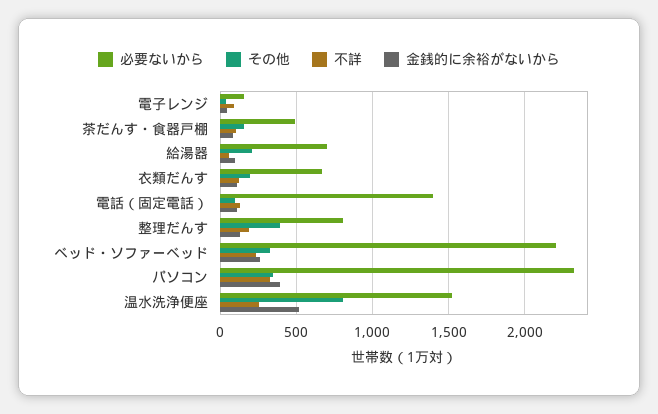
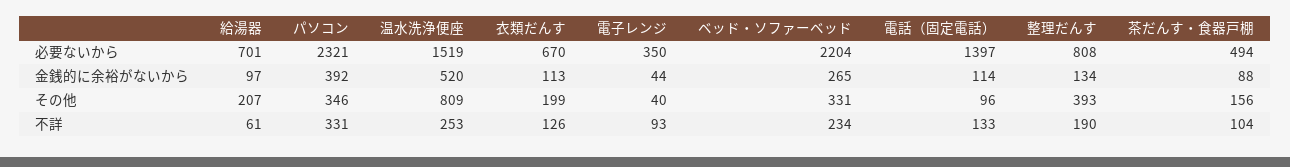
  {
    "必要ないから": {
-     "電子レンジ": 150,
+     "電子レンジ": 350,
      "茶だんす・食器戸棚": 494,
      "給湯器": 701,
      "衣類だんす": 670,
      "電話（固定電話）": 1397,
      "整理だんす": 808,
      "ベッド・ソファーベッド": 2204,
      "パソコン": 2321,
      "温水洗浄便座": 1519
    },
    "その他": {
      "電子レンジ": 40,
      "茶だんす・食器戸棚": 156,
      "給湯器": 207,
      "衣類だんす": 199,
      "電話（固定電話）": 96,
      "整理だんす": 393,
      "ベッド・ソファーベッド": 331,
      "パソコン": 346,
      "温水洗浄便座": 809
    },
    "不詳": {
      "電子レンジ": 93,
      "茶だんす・食器戸棚": 104,
      "給湯器": 61,
      "衣類だんす": 126,
      "電話（固定電話）": 133,
      "整理だんす": 190,
      "ベッド・ソファーベッド": 234,
      "パソコン": 331,
      "温水洗浄便座": 253
    },
    "金銭的に余裕がないから": {
      "電子レンジ": 44,
      "茶だんす・食器戸棚": 88,
      "給湯器": 97,
      "衣類だんす": 113,
      "電話（固定電話）": 114,
      "整理だんす": 134,
      "ベッド・ソファーベッド": 265,
      "パソコン": 392,
      "温水洗浄便座": 520
    }
  }

